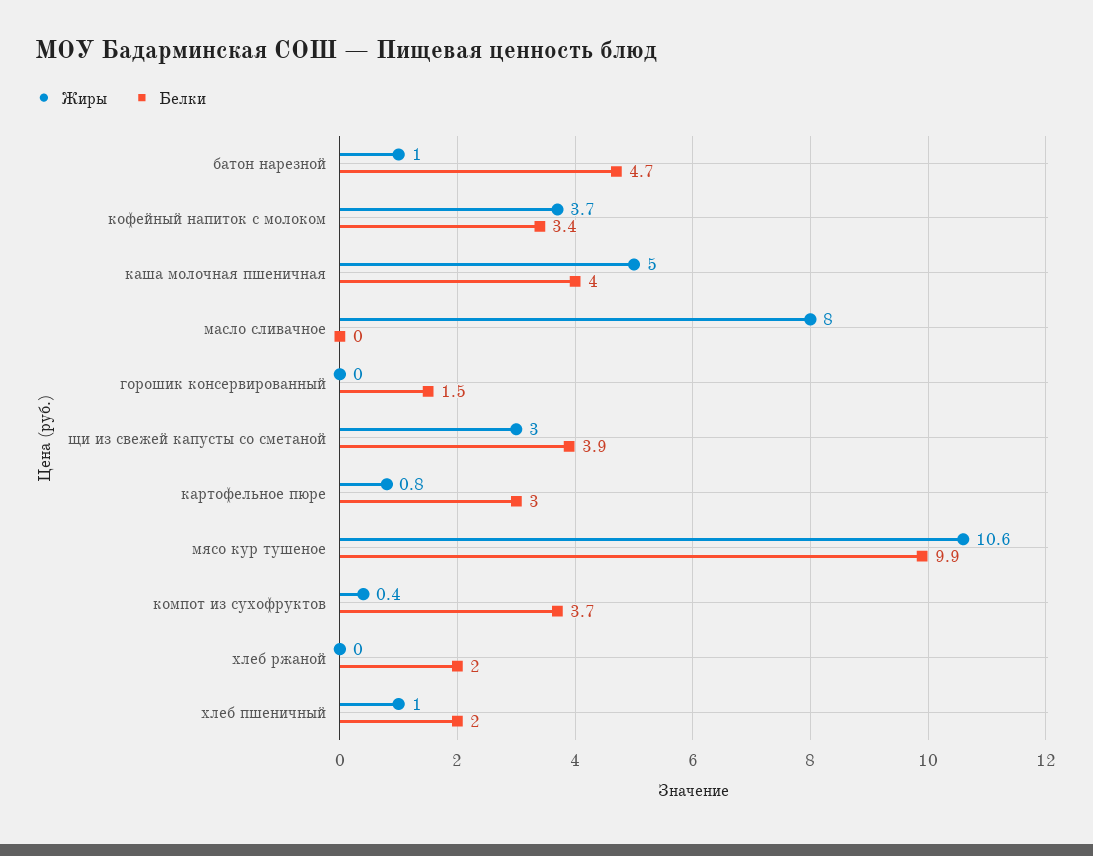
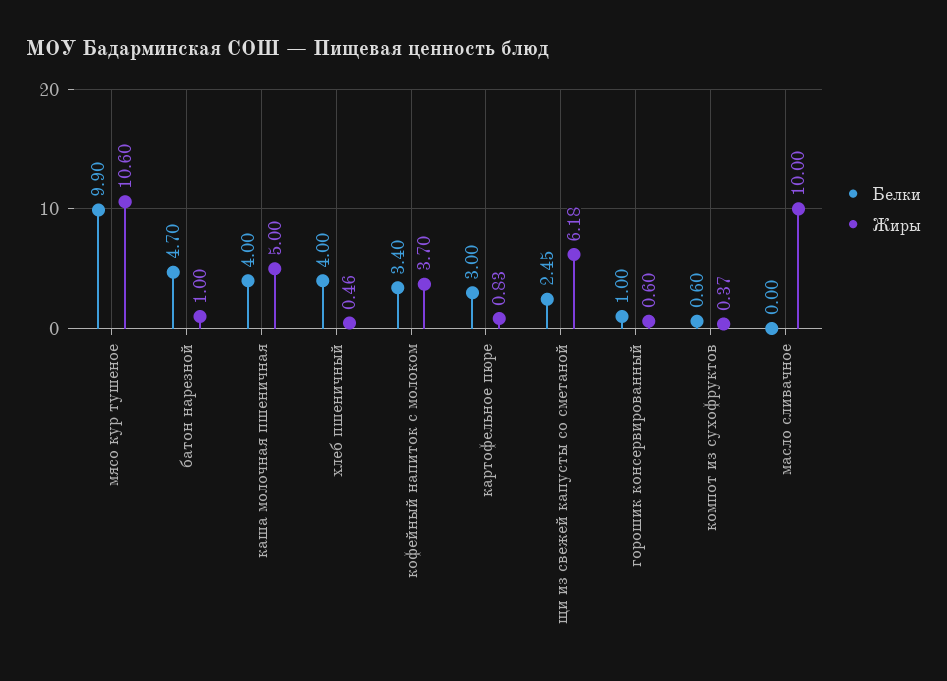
  {
    "Жиры": {
      "батон нарезной": 1,
      "кофейный напиток с молоком": 3.7,
      "каша молочная пшеничная": 5,
-     "масло сливачное": 8,
+     "масло сливачное": 10,
-     "горошик консервированный": 0,
+     "горошик консервированный": 0.6,
-     "щи из свежей капусты со сметаной": 3,
+     "щи из свежей капусты со сметаной": 6.18,
      "картофельное пюре": 0.83,
      "мясо кур тушеное": 10.6,
      "компот из сухофруктов": 0.37,
-     "хлеб ржаной": 0,
-     "хлеб пшеничный": 1
+     "хлеб пшеничный": 0.46
    },
    "Белки": {
      "батон нарезной": 4.7,
      "кофейный напиток с молоком": 3.4,
      "каша молочная пшеничная": 4,
      "масло сливачное": 0,
-     "горошик консервированный": 1.5,
+     "горошик консервированный": 1,
-     "щи из свежей капусты со сметаной": 3.9,
+     "щи из свежей капусты со сметаной": 2.45,
      "картофельное пюре": 3,
      "мясо кур тушеное": 9.9,
-     "компот из сухофруктов": 3.7,
+     "компот из сухофруктов": 0.6,
-     "хлеб ржаной": 2,
-     "хлеб пшеничный": 2
+     "хлеб пшеничный": 4
    }
  }

